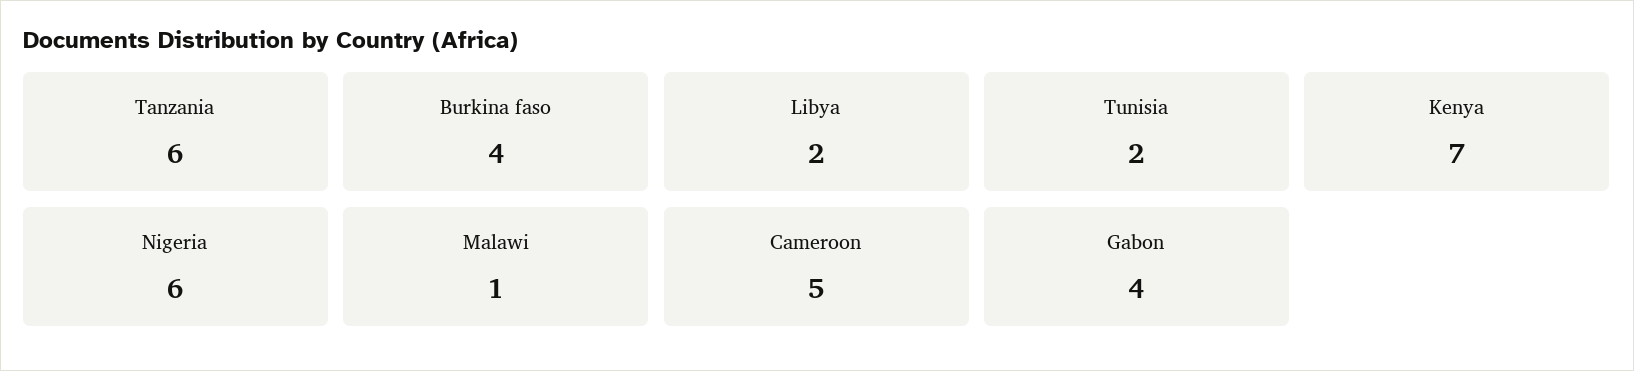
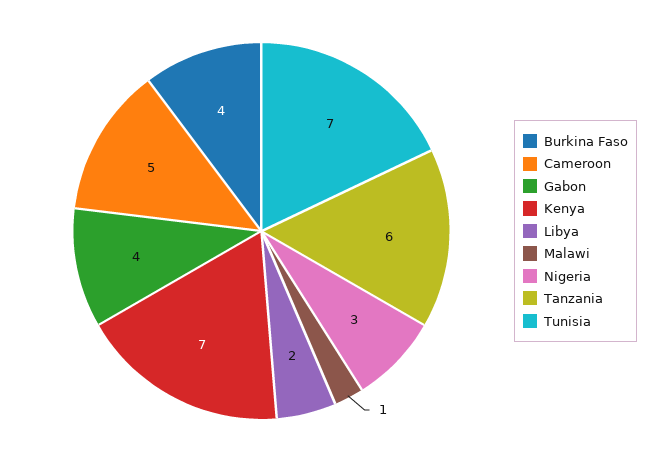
  {
    "Tanzania": 6,
    "Burkina faso": 4,
    "Libya": 2,
-   "Tunisia": 2,
+   "Tunisia": 7,
    "Kenya": 7,
-   "Nigeria": 6,
+   "Nigeria": 3,
    "Malawi": 1,
    "Cameroon": 5,
    "Gabon": 4
  }

